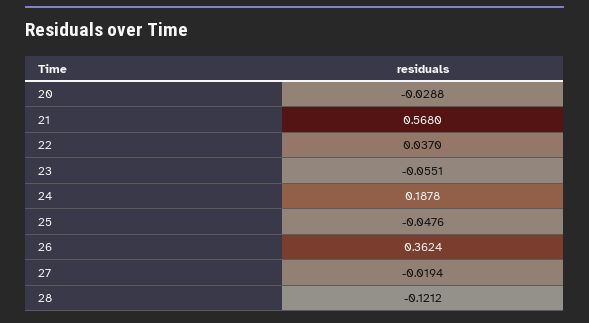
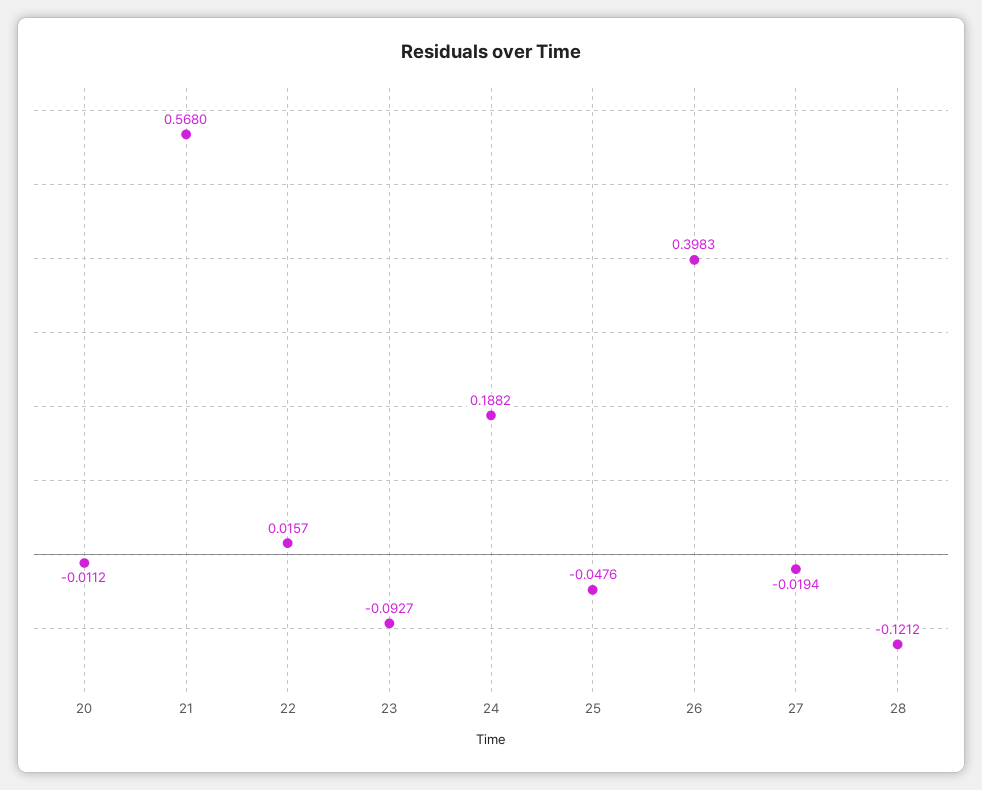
  {
-   "20": -0.0288,
+   "20": -0.0112,
    "21": 0.568,
-   "22": 0.037,
+   "22": 0.0157,
-   "23": -0.0551,
+   "23": -0.0927,
-   "24": 0.1878,
+   "24": 0.1882,
    "25": -0.0476,
-   "26": 0.3624,
+   "26": 0.3983,
    "27": -0.0194,
    "28": -0.1212
  }

